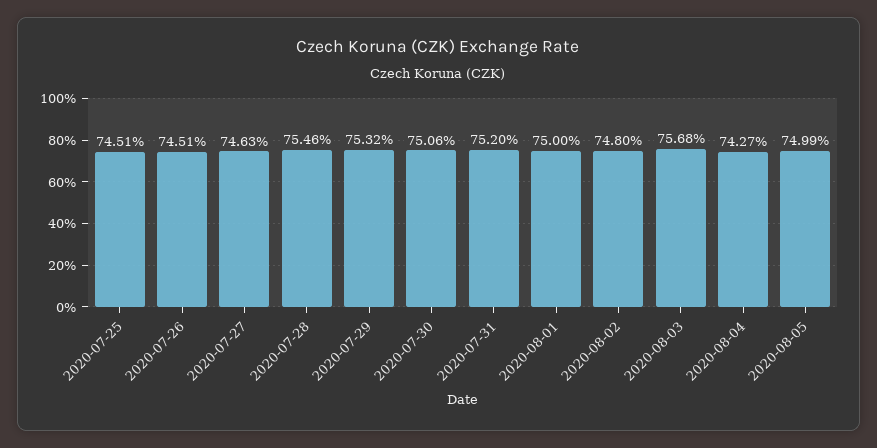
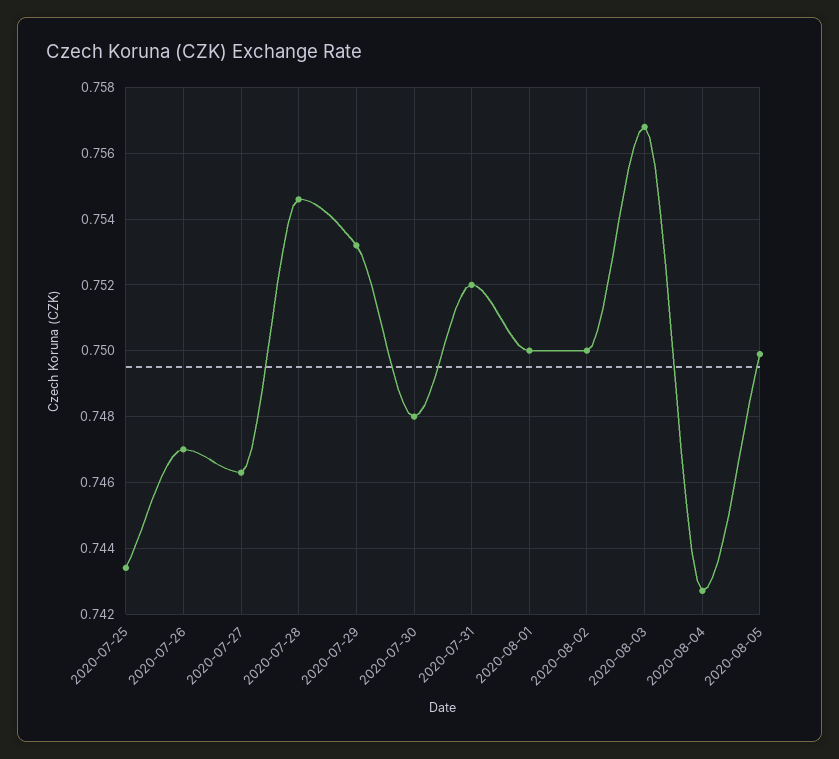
  {
-   "2020-07-25": 0.7451,
+   "2020-07-25": 0.7435,
-   "2020-07-26": 0.7451,
+   "2020-07-26": 0.747,
    "2020-07-27": 0.7463,
    "2020-07-28": 0.7546,
    "2020-07-29": 0.7532,
-   "2020-07-30": 0.7506,
+   "2020-07-30": 0.748,
    "2020-07-31": 0.752,
    "2020-08-01": 0.75,
-   "2020-08-02": 0.748,
+   "2020-08-02": 0.75,
    "2020-08-03": 0.7568,
    "2020-08-04": 0.7427,
    "2020-08-05": 0.7499
  }

